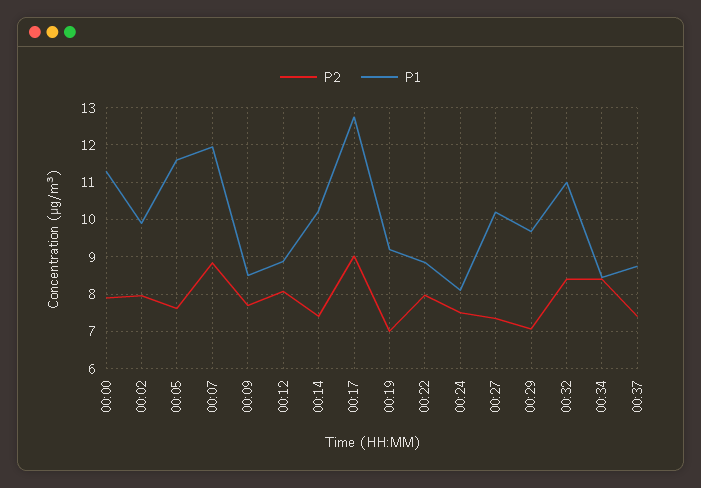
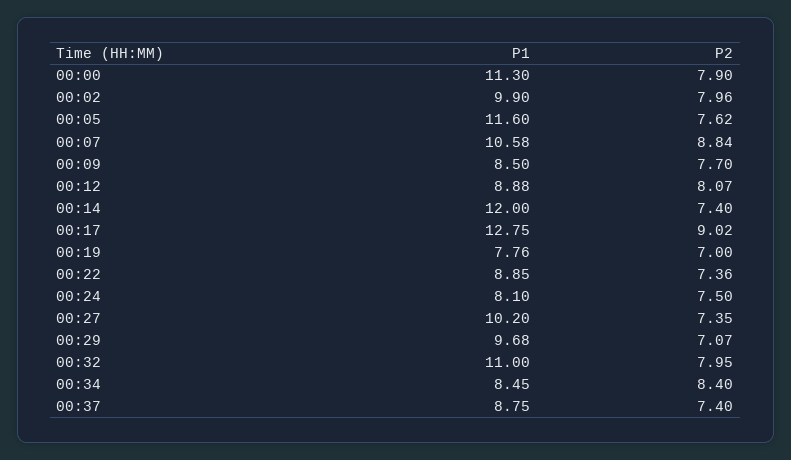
  {
    "P2": {
      "00:00": 7.9,
      "00:02": 7.96,
      "00:05": 7.62,
      "00:07": 8.84,
      "00:09": 7.7,
      "00:12": 8.07,
      "00:14": 7.4,
      "00:17": 9.02,
      "00:19": 7,
-     "00:22": 8,
+     "00:22": 7.36,
      "00:24": 7.5,
      "00:27": 7.35,
      "00:29": 7.07,
-     "00:32": 8.4,
+     "00:32": 7.95,
      "00:34": 8.4,
      "00:37": 7.4
    },
    "P1": {
      "00:00": 11.3,
      "00:02": 9.9,
      "00:05": 11.6,
-     "00:07": 12,
+     "00:07": 10.58,
      "00:09": 8.5,
      "00:12": 8.88,
-     "00:14": 10.2,
+     "00:14": 12,
      "00:17": 12.75,
-     "00:19": 9.2,
+     "00:19": 7.76,
      "00:22": 8.85,
      "00:24": 8.1,
      "00:27": 10.2,
      "00:29": 9.68,
      "00:32": 11,
      "00:34": 8.45,
      "00:37": 8.75
    }
  }

